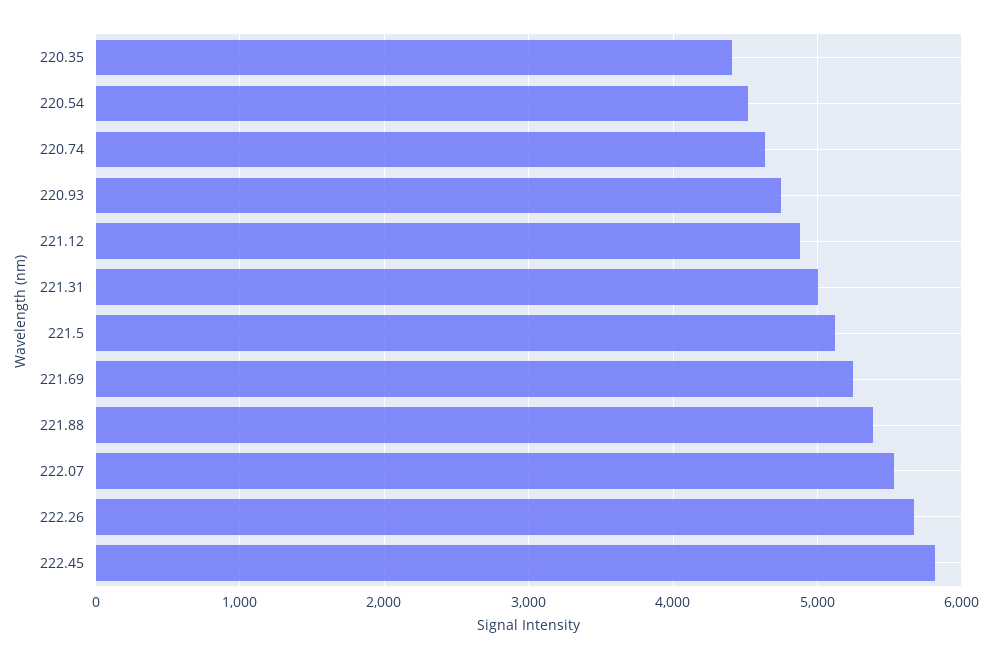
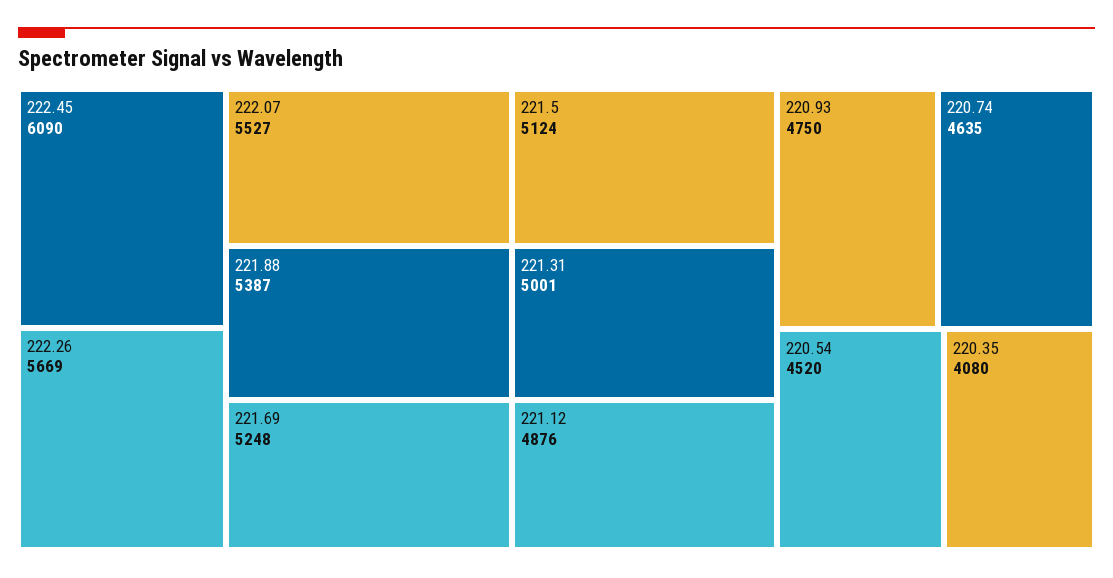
  {
-   "220.35": 4400,
+   "220.35": 4080,
    "220.54": 4520,
    "220.74": 4635,
    "220.93": 4750,
    "221.12": 4876,
    "221.31": 5001,
    "221.5": 5124,
    "221.69": 5248,
    "221.88": 5387,
    "222.07": 5527,
    "222.26": 5669,
-   "222.45": 5800
+   "222.45": 6090
  }

